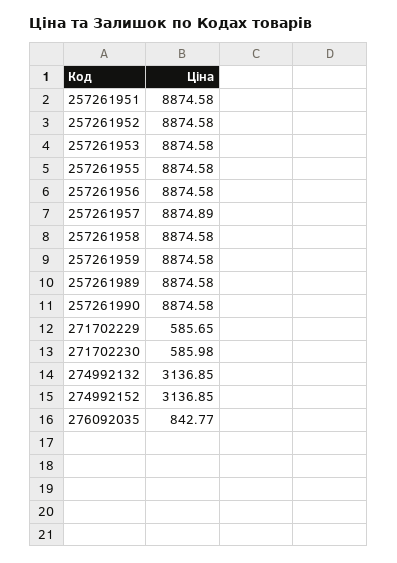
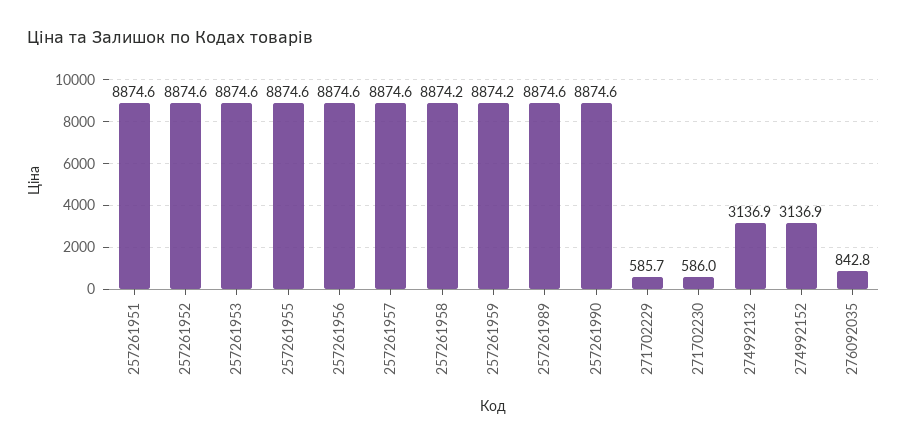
  {
    "257261951": 8874.58,
    "257261952": 8874.58,
    "257261953": 8874.58,
    "257261955": 8874.58,
    "257261956": 8874.58,
-   "257261957": 8874.89,
+   "257261957": 8874.6,
-   "257261958": 8874.58,
+   "257261958": 8874.2,
-   "257261959": 8874.58,
+   "257261959": 8874.2,
    "257261989": 8874.58,
    "257261990": 8874.58,
    "271702229": 585.65,
    "271702230": 585.98,
    "274992132": 3136.85,
    "274992152": 3136.85,
    "276092035": 842.77
  }

